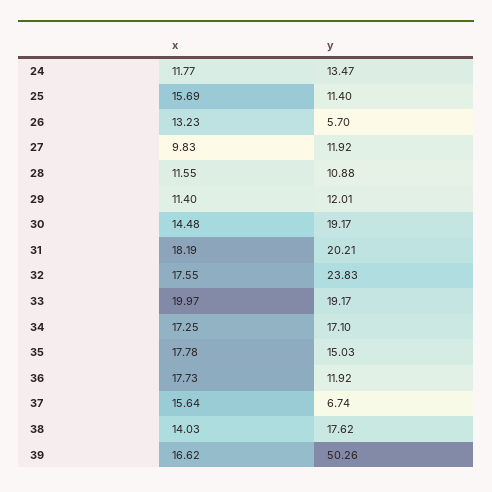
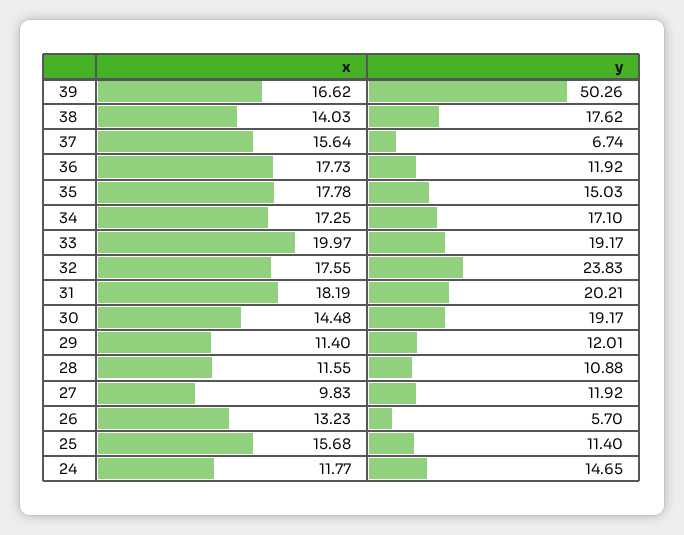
  {
    "x": {
      "24": 11.77,
-     "25": 15.69,
+     "25": 15.68,
      "26": 13.23,
      "27": 9.83,
      "28": 11.55,
      "29": 11.4,
      "30": 14.48,
      "31": 18.19,
      "32": 17.55,
      "33": 19.97,
      "34": 17.25,
      "35": 17.78,
      "36": 17.73,
      "37": 15.64,
      "38": 14.03,
      "39": 16.62
    },
    "y": {
-     "24": 13.47,
+     "24": 14.65,
      "25": 11.4,
      "26": 5.7,
      "27": 11.92,
      "28": 10.88,
      "29": 12.01,
      "30": 19.17,
      "31": 20.21,
      "32": 23.83,
      "33": 19.17,
      "34": 17.1,
      "35": 15.03,
      "36": 11.92,
      "37": 6.74,
      "38": 17.62,
      "39": 50.26
    }
  }

